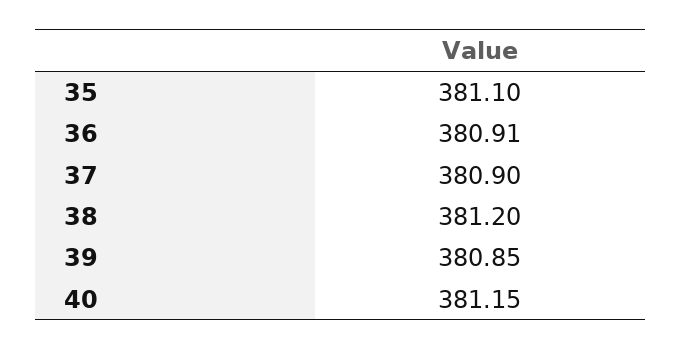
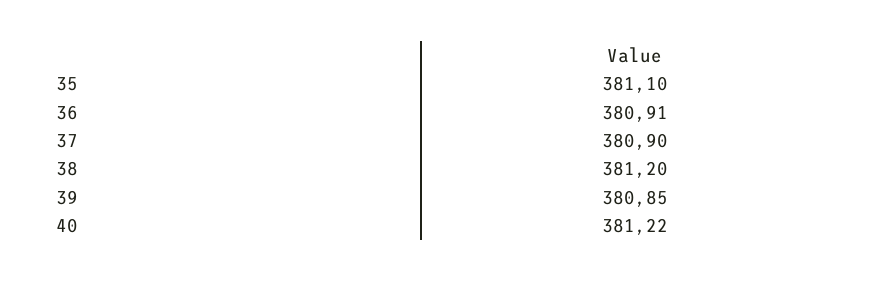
  {
    "35": 381.1,
    "36": 380.91,
    "37": 380.9,
    "38": 381.2,
    "39": 380.85,
-   "40": 381.15
+   "40": 381.22
  }

